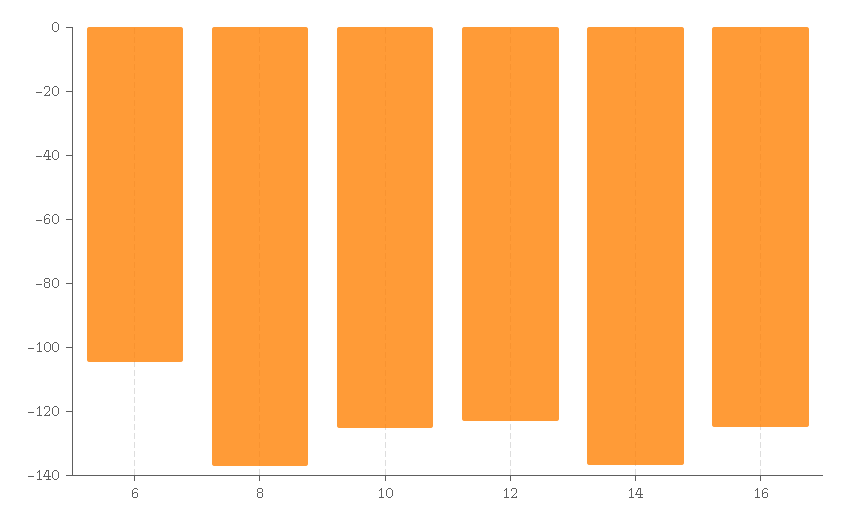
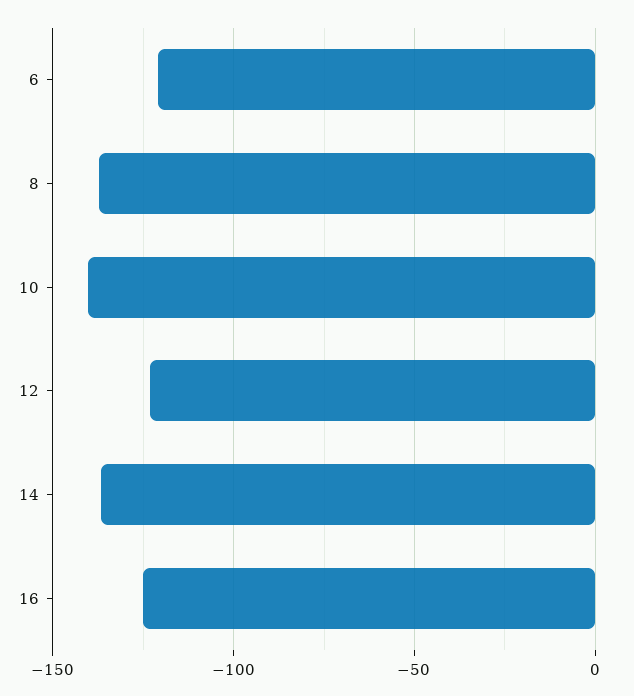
  {
-   "6": -105,
+   "6": -120,
    "8": -135,
-   "10": -125,
+   "10": -140,
    "12": -125,
    "14": -135,
    "16": -125
  }

